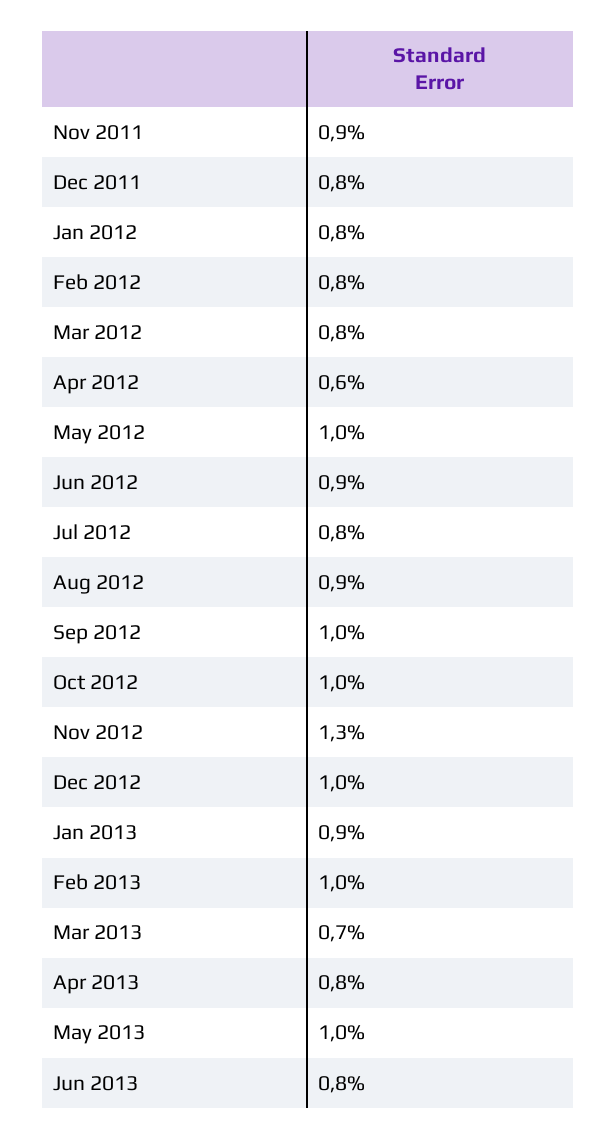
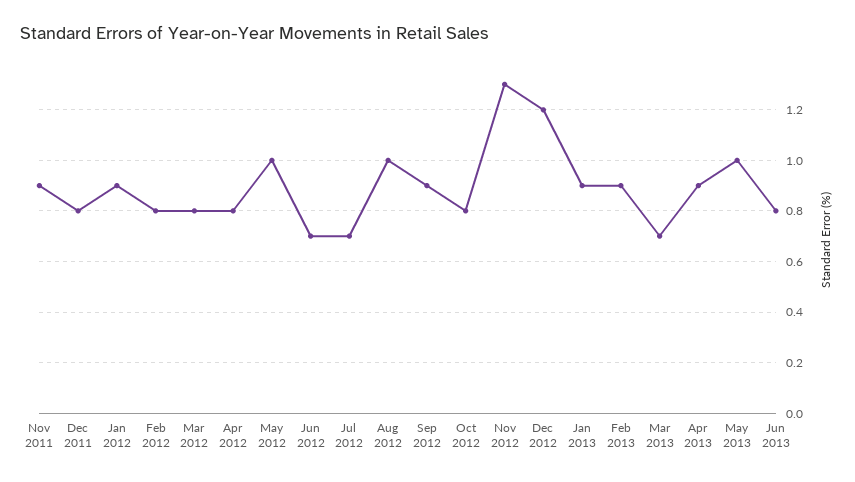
  {
    "Nov 2011": 0.9,
    "Dec 2011": 0.8,
-   "Jan 2012": 0.8,
+   "Jan 2012": 0.9,
    "Feb 2012": 0.8,
    "Mar 2012": 0.8,
-   "Apr 2012": 0.6,
+   "Apr 2012": 0.8,
    "May 2012": 1,
-   "Jun 2012": 0.9,
+   "Jun 2012": 0.7,
-   "Jul 2012": 0.8,
+   "Jul 2012": 0.7,
-   "Aug 2012": 0.9,
+   "Aug 2012": 1,
-   "Sep 2012": 1,
+   "Sep 2012": 0.9,
-   "Oct 2012": 1,
+   "Oct 2012": 0.8,
    "Nov 2012": 1.3,
-   "Dec 2012": 1,
+   "Dec 2012": 1.2,
    "Jan 2013": 0.9,
-   "Feb 2013": 1,
+   "Feb 2013": 0.9,
    "Mar 2013": 0.7,
-   "Apr 2013": 0.8,
+   "Apr 2013": 0.9,
    "May 2013": 1,
    "Jun 2013": 0.8
  }

